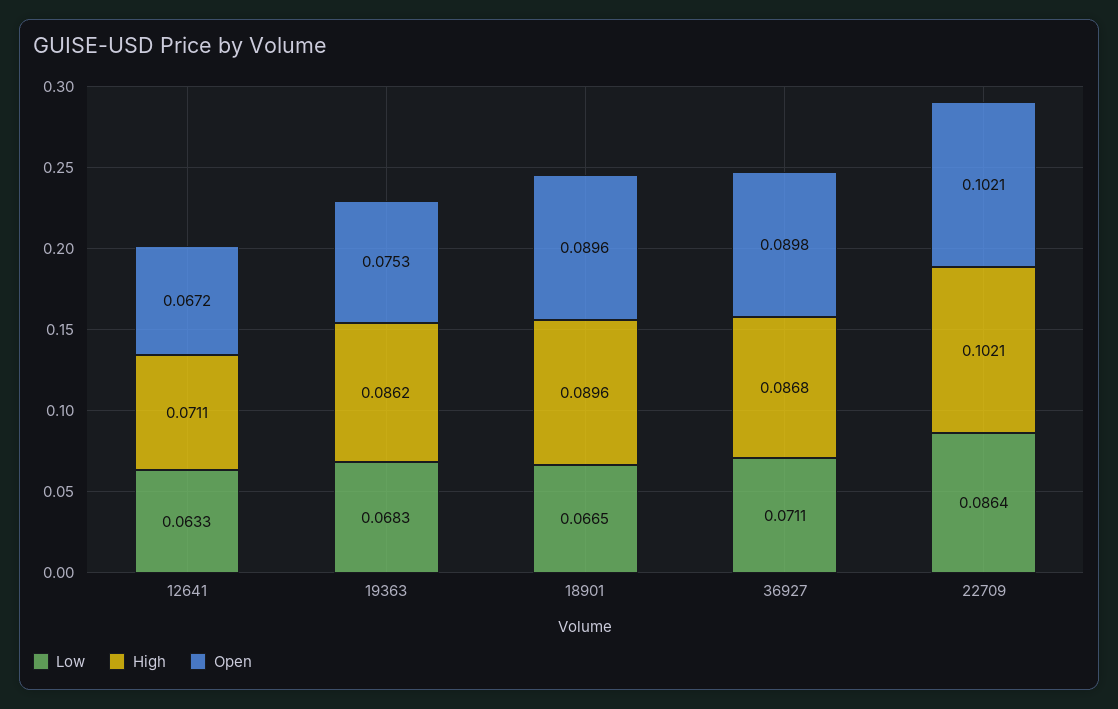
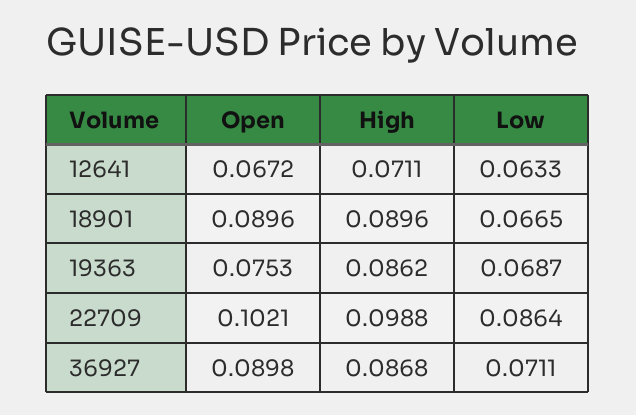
  {
    "Low": {
      "12641": 0.0633,
-     "19363": 0.0683,
+     "19363": 0.0687,
      "18901": 0.0665,
      "36927": 0.0711,
      "22709": 0.0864
    },
    "High": {
      "12641": 0.0711,
      "19363": 0.0862,
      "18901": 0.0896,
      "36927": 0.0868,
-     "22709": 0.1021
+     "22709": 0.0988
    },
    "Open": {
      "12641": 0.0672,
      "19363": 0.0753,
      "18901": 0.0896,
      "36927": 0.0898,
      "22709": 0.1021
    }
  }

